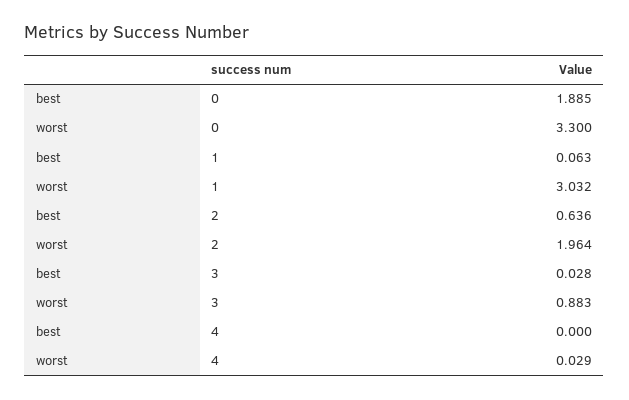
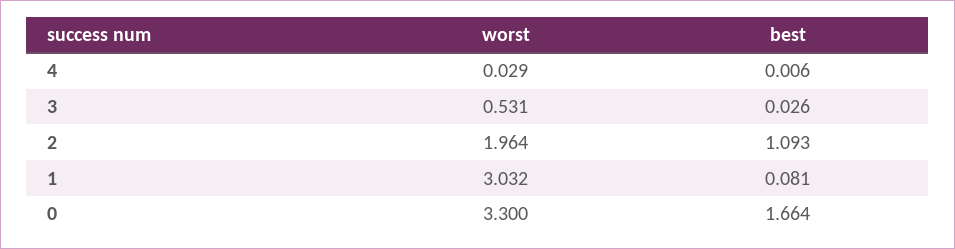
  {
    "best": {
-     "0": 1.885,
+     "0": 1.664,
-     "1": 0.063,
+     "1": 0.081,
-     "2": 0.636,
+     "2": 1.093,
-     "3": 0.028,
+     "3": 0.026,
-     "4": 0
+     "4": 0.006
    },
    "worst": {
      "0": 3.3,
      "1": 3.032,
      "2": 1.964,
-     "3": 0.883,
+     "3": 0.531,
      "4": 0.029
    }
  }

